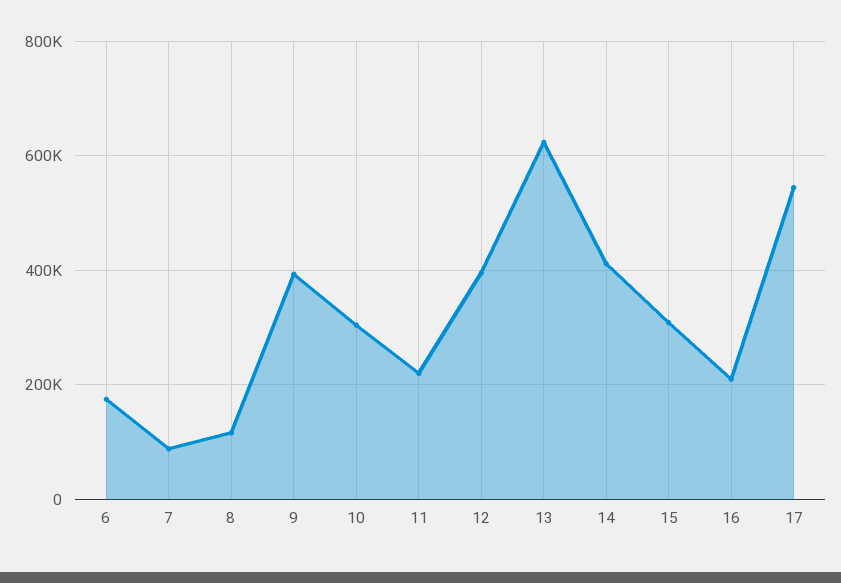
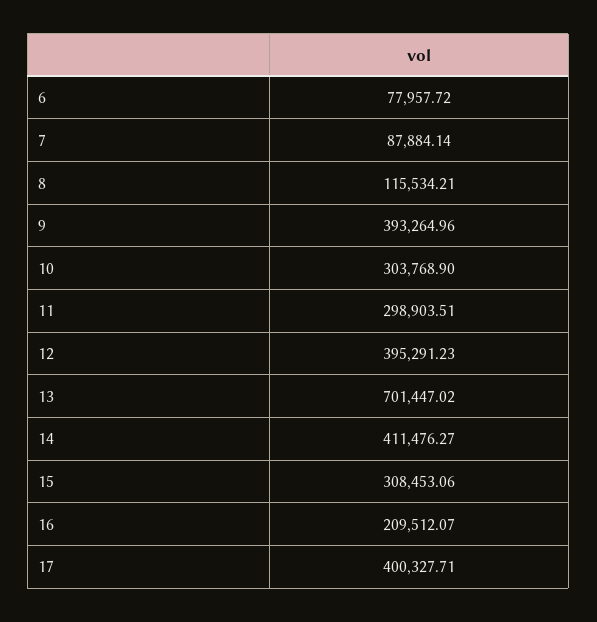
  {
-   "6": 180000,
+   "6": 77957.72,
    "7": 87884.14,
    "8": 115534.21,
    "9": 393264.96,
    "10": 303768.9,
-   "11": 220000,
+   "11": 298903.51,
    "12": 395291.23,
-   "13": 620000,
+   "13": 701447.02,
    "14": 411476.27,
    "15": 308453.06,
    "16": 209512.07,
-   "17": 540000
+   "17": 400327.71
  }

